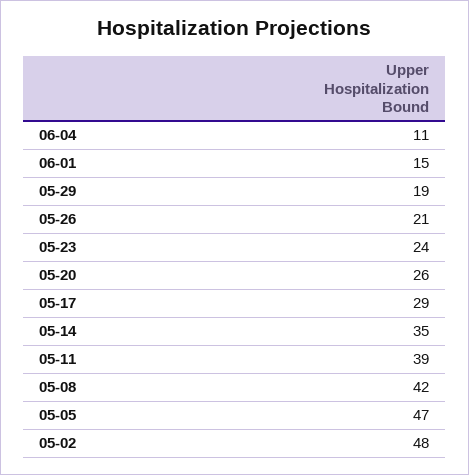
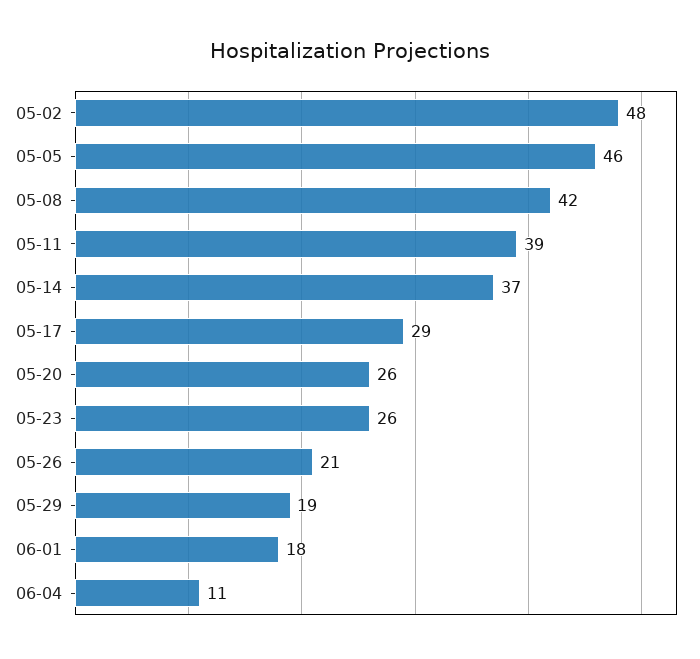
  {
    "06-04": 11,
-   "06-01": 15,
+   "06-01": 18,
    "05-29": 19,
    "05-26": 21,
-   "05-23": 24,
+   "05-23": 26,
    "05-20": 26,
    "05-17": 29,
-   "05-14": 35,
+   "05-14": 37,
    "05-11": 39,
    "05-08": 42,
-   "05-05": 47,
+   "05-05": 46,
    "05-02": 48
  }

